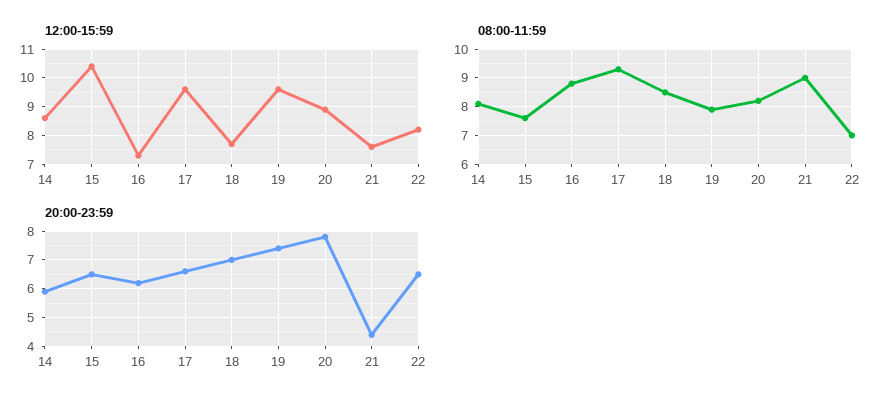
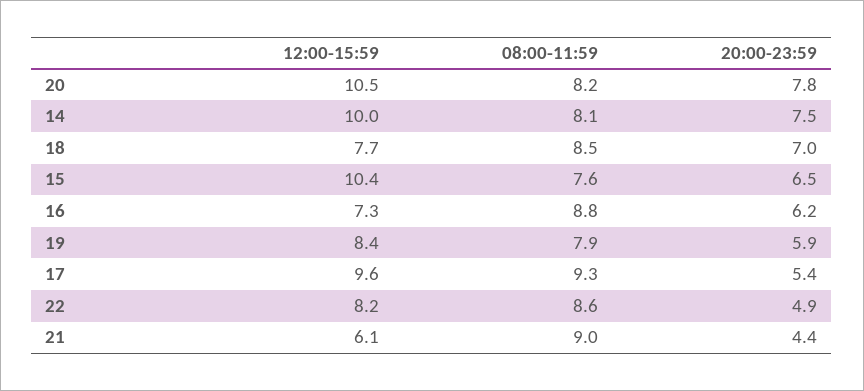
  {
    "12:00-15:59": {
-     "14": 8.5,
+     "14": 10,
      "15": 10.4,
      "16": 7.3,
      "17": 9.6,
      "18": 7.7,
-     "19": 9.5,
+     "19": 8.4,
-     "20": 9,
+     "20": 10.5,
-     "21": 7.5,
+     "21": 6.1,
      "22": 8.2
    },
    "08:00-11:59": {
      "14": 8.1,
      "15": 7.6,
      "16": 8.8,
      "17": 9.3,
      "18": 8.5,
      "19": 7.9,
      "20": 8.2,
      "21": 9,
-     "22": 7
+     "22": 8.6
    },
    "20:00-23:59": {
-     "14": 6,
+     "14": 7.5,
      "15": 6.5,
      "16": 6.2,
-     "17": 6.5,
+     "17": 5.4,
      "18": 7,
-     "19": 7.5,
+     "19": 5.9,
      "20": 7.8,
      "21": 4.4,
-     "22": 6.5
+     "22": 4.9
    }
  }

